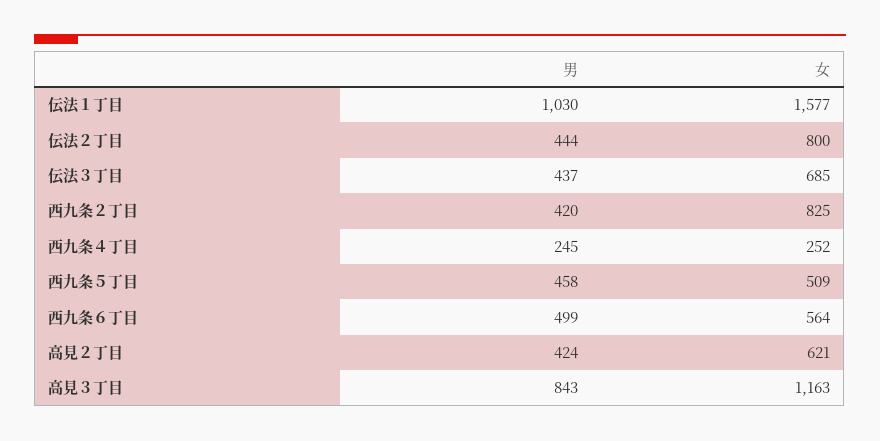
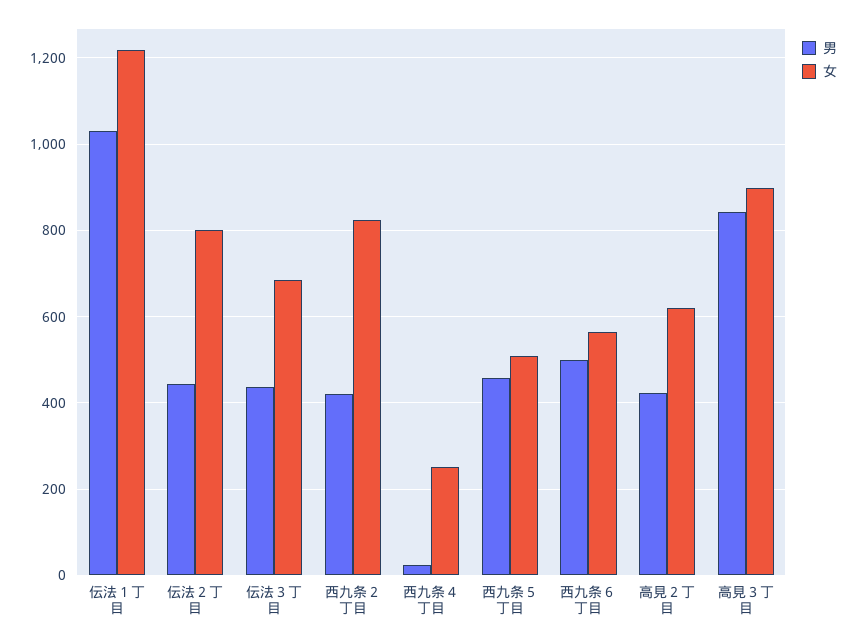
  {
    "男": {
      "伝法１丁目": 1030,
      "伝法２丁目": 444,
      "伝法３丁目": 437,
      "西九条２丁目": 420,
-     "西九条４丁目": 245,
+     "西九条４丁目": 20,
      "西九条５丁目": 458,
      "西九条６丁目": 499,
      "高見２丁目": 424,
      "高見３丁目": 843
    },
    "女": {
-     "伝法１丁目": 1577,
+     "伝法１丁目": 1220,
      "伝法２丁目": 800,
      "伝法３丁目": 685,
      "西九条２丁目": 825,
      "西九条４丁目": 252,
      "西九条５丁目": 509,
      "西九条６丁目": 564,
      "高見２丁目": 621,
-     "高見３丁目": 1163
+     "高見３丁目": 900
    }
  }

